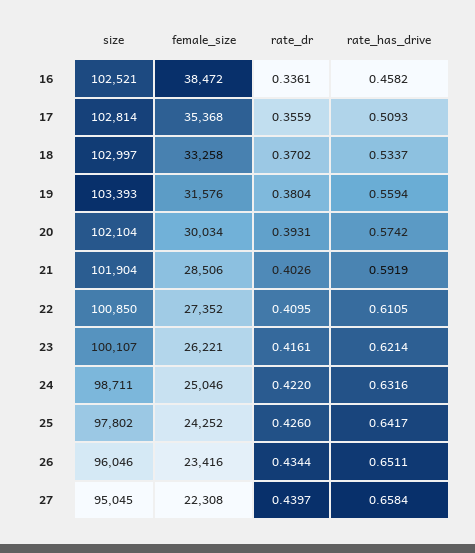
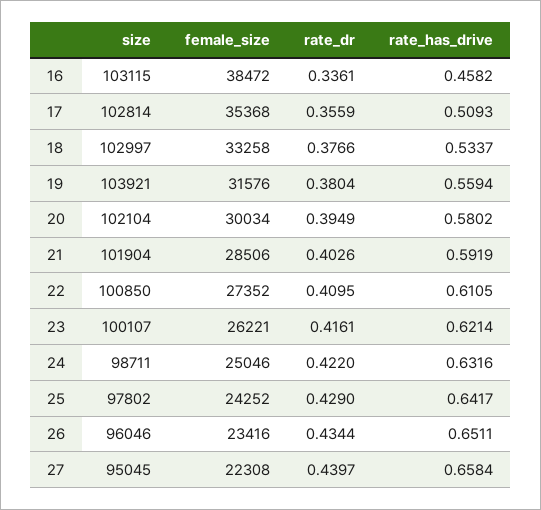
  {
    "size": {
-     "16": 102521,
+     "16": 103115,
      "17": 102814,
      "18": 102997,
-     "19": 103393,
+     "19": 103921,
      "20": 102104,
      "21": 101904,
      "22": 100850,
      "23": 100107,
      "24": 98711,
      "25": 97802,
      "26": 96046,
      "27": 95045
    },
    "female_size": {
      "16": 38472,
      "17": 35368,
      "18": 33258,
      "19": 31576,
      "20": 30034,
      "21": 28506,
      "22": 27352,
      "23": 26221,
      "24": 25046,
      "25": 24252,
      "26": 23416,
      "27": 22308
    },
    "rate_dr": {
      "16": 0.3361,
      "17": 0.3559,
-     "18": 0.3702,
+     "18": 0.3766,
      "19": 0.3804,
-     "20": 0.3931,
+     "20": 0.3949,
      "21": 0.4026,
      "22": 0.4095,
      "23": 0.4161,
      "24": 0.422,
-     "25": 0.426,
+     "25": 0.429,
      "26": 0.4344,
      "27": 0.4397
    },
    "rate_has_drive": {
      "16": 0.4582,
      "17": 0.5093,
      "18": 0.5337,
      "19": 0.5594,
-     "20": 0.5742,
+     "20": 0.5802,
      "21": 0.5919,
      "22": 0.6105,
      "23": 0.6214,
      "24": 0.6316,
      "25": 0.6417,
      "26": 0.6511,
      "27": 0.6584
    }
  }

